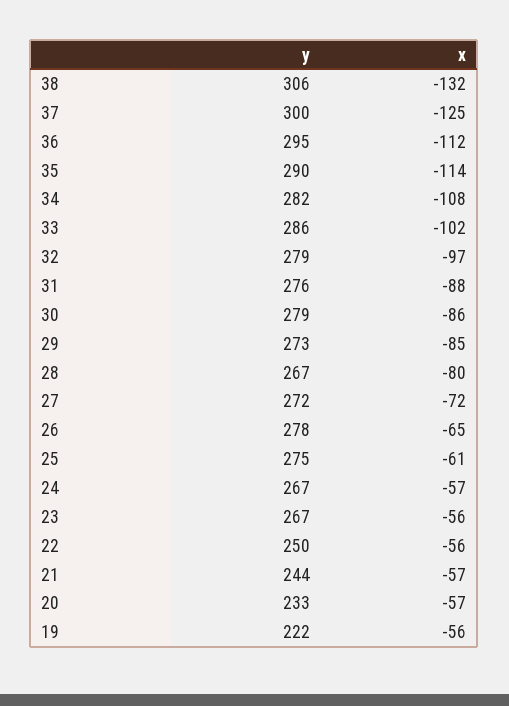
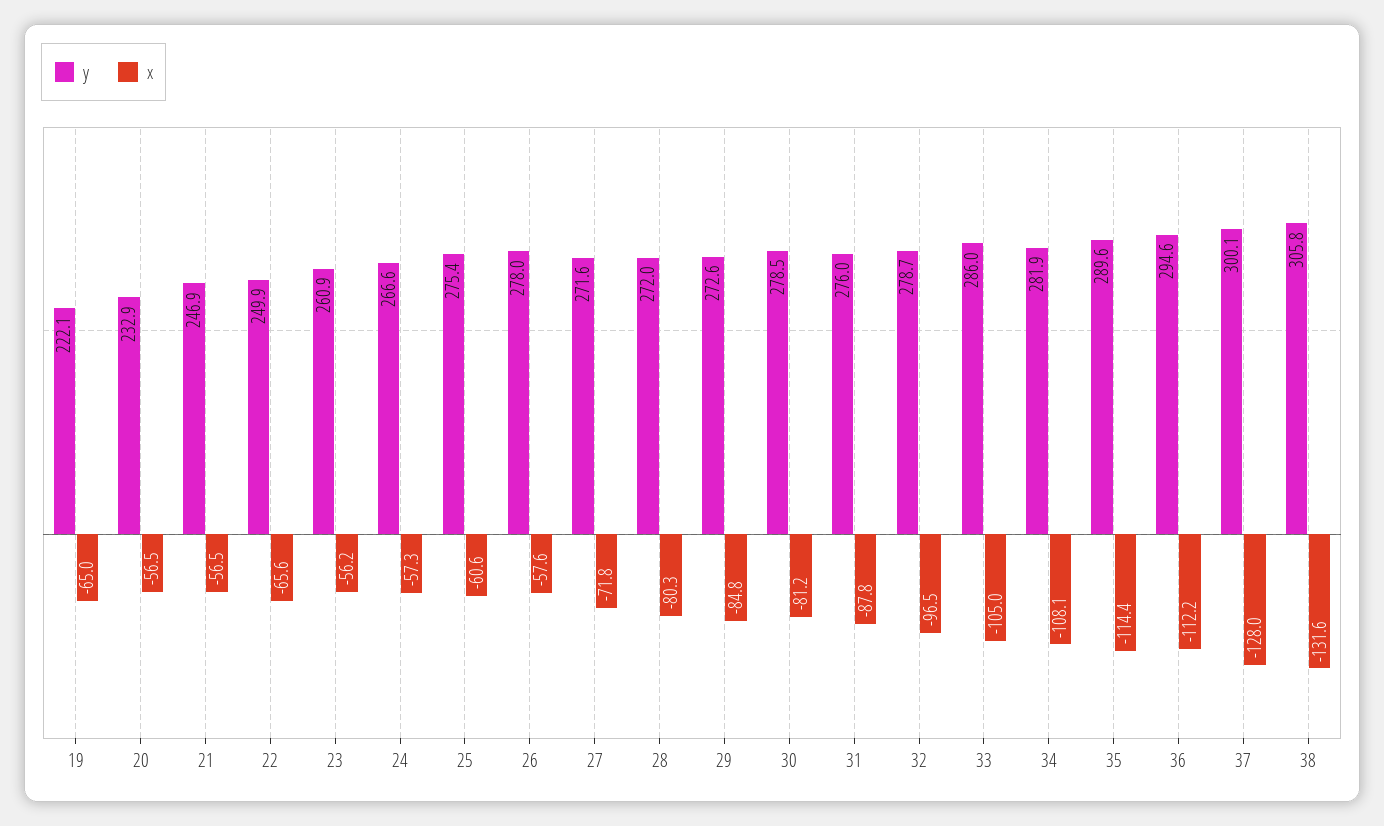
  {
    "y": {
      "38": 305.8,
      "37": 300.1,
      "36": 294.6,
      "35": 289.6,
      "34": 281.9,
      "33": 286,
      "32": 278.7,
      "31": 276,
      "30": 278.5,
      "29": 272.6,
-     "28": 267,
+     "28": 272,
      "27": 271.6,
      "26": 278,
      "25": 275.4,
      "24": 266.6,
-     "23": 267,
+     "23": 260.9,
      "22": 249.9,
-     "21": 244,
+     "21": 246.9,
      "20": 232.9,
      "19": 222.1
    },
    "x": {
      "38": -131.6,
-     "37": -125,
+     "37": -128,
      "36": -112.2,
      "35": -114.4,
      "34": -108.1,
-     "33": -102,
+     "33": -105,
      "32": -96.5,
      "31": -87.8,
-     "30": -86,
+     "30": -81.2,
      "29": -84.8,
      "28": -80.3,
      "27": -71.8,
-     "26": -65,
+     "26": -57.6,
      "25": -60.6,
      "24": -57.3,
      "23": -56.2,
-     "22": -56,
+     "22": -65.6,
      "21": -56.5,
      "20": -56.5,
-     "19": -56
+     "19": -65
    }
  }

